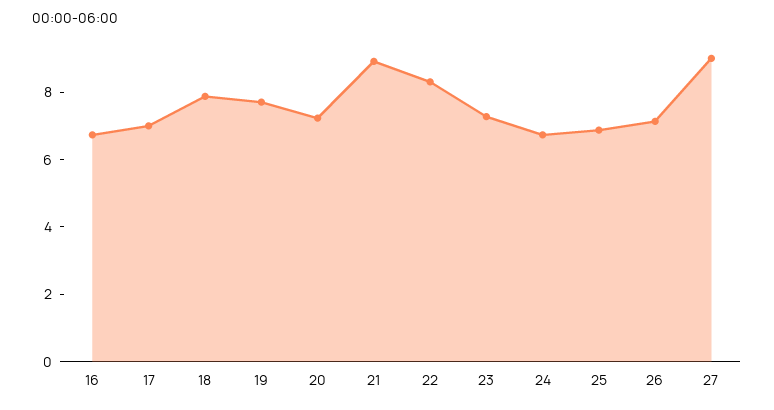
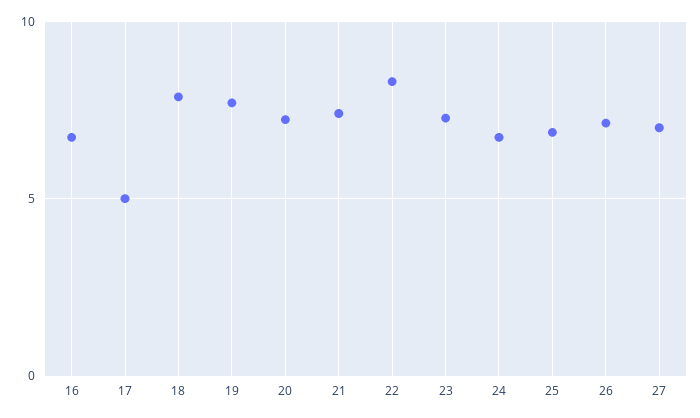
  {
    "16": 6.5,
-   "17": 7,
+   "17": 5,
    "18": 8,
    "19": 7.5,
    "20": 7,
-   "21": 9,
+   "21": 7.5,
    "22": 8.5,
    "23": 7.5,
    "24": 6.5,
    "25": 7,
    "26": 7,
-   "27": 9
+   "27": 7
  }

